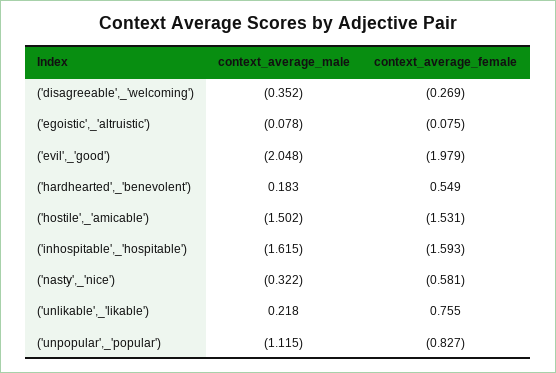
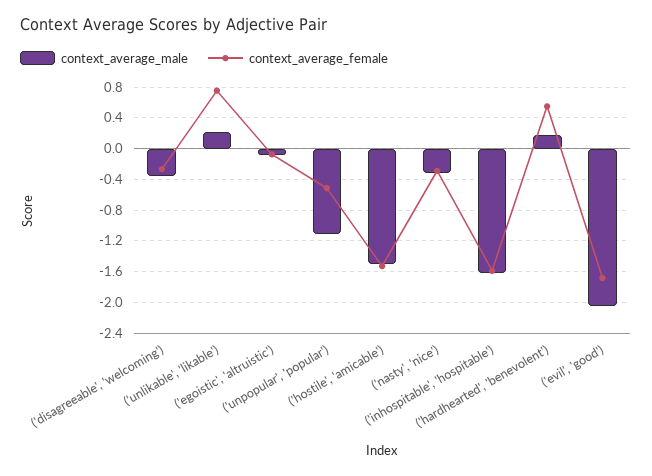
  {
    "context_average_male": {
      "('disagreeable',_'welcoming')": -0.352,
      "('egoistic',_'altruistic')": -0.078,
      "('evil',_'good')": -2.048,
      "('hardhearted',_'benevolent')": 0.183,
      "('hostile',_'amicable')": -1.502,
      "('inhospitable',_'hospitable')": -1.615,
      "('nasty',_'nice')": -0.322,
      "('unlikable',_'likable')": 0.218,
      "('unpopular',_'popular')": -1.115
    },
    "context_average_female": {
      "('disagreeable',_'welcoming')": -0.269,
      "('egoistic',_'altruistic')": -0.075,
-     "('evil',_'good')": -1.979,
+     "('evil',_'good')": -1.7,
      "('hardhearted',_'benevolent')": 0.549,
      "('hostile',_'amicable')": -1.531,
      "('inhospitable',_'hospitable')": -1.593,
-     "('nasty',_'nice')": -0.581,
+     "('nasty',_'nice')": -0.3,
      "('unlikable',_'likable')": 0.755,
-     "('unpopular',_'popular')": -0.827
+     "('unpopular',_'popular')": -0.5
    }
  }

